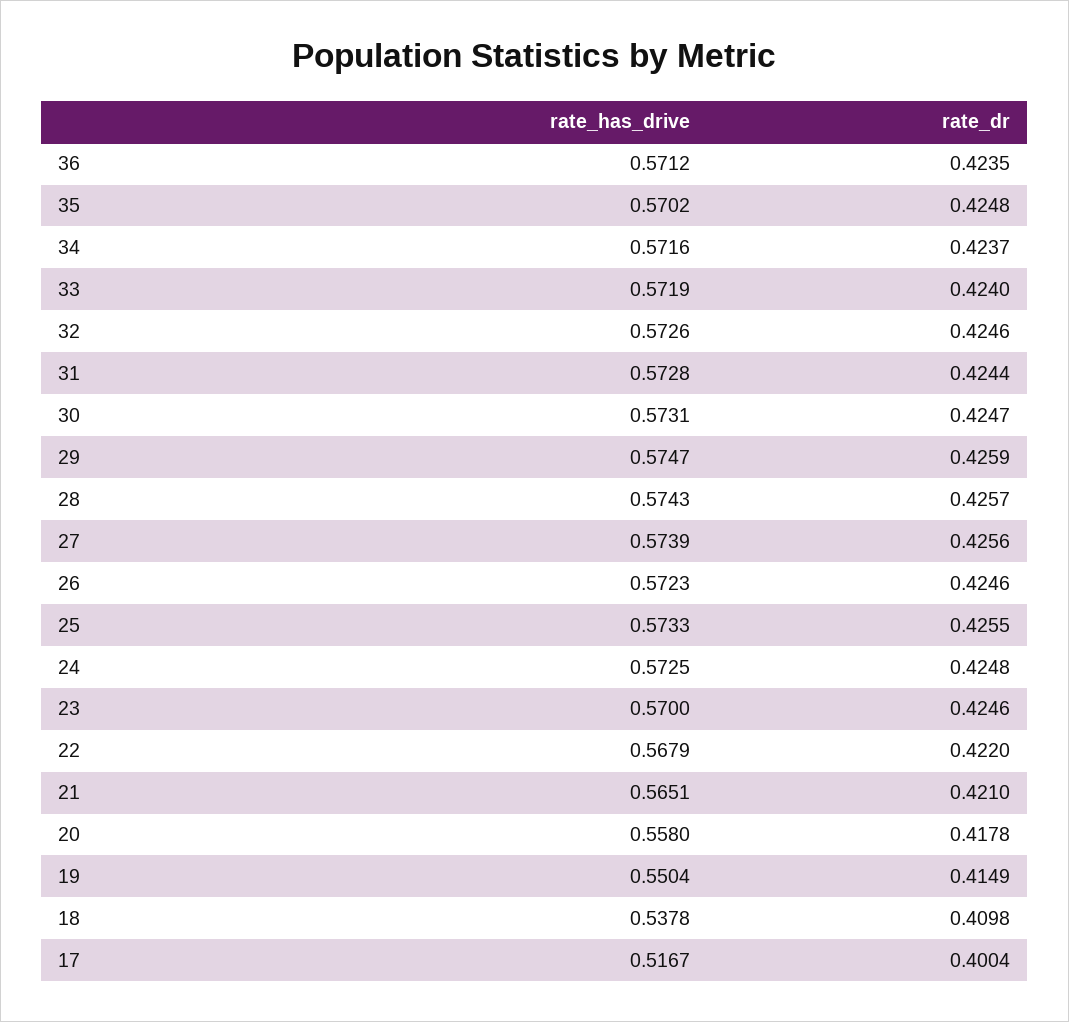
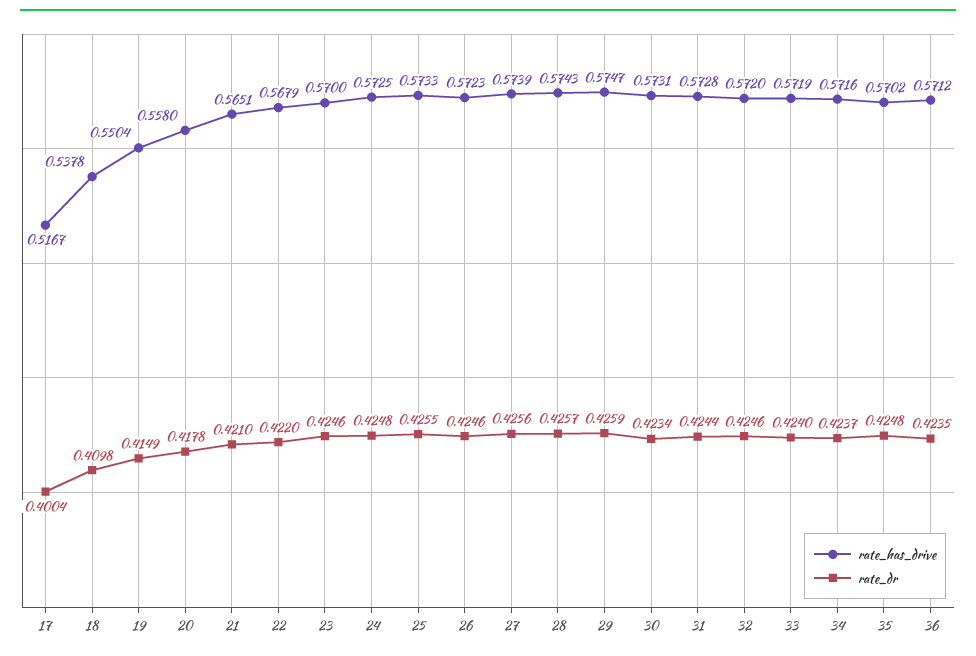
  {
    "rate_has_drive": {
      "36": 0.5712,
      "35": 0.5702,
      "34": 0.5716,
      "33": 0.5719,
-     "32": 0.5726,
+     "32": 0.572,
      "31": 0.5728,
      "30": 0.5731,
      "29": 0.5747,
      "28": 0.5743,
      "27": 0.5739,
      "26": 0.5723,
      "25": 0.5733,
      "24": 0.5725,
      "23": 0.57,
      "22": 0.5679,
      "21": 0.5651,
      "20": 0.558,
      "19": 0.5504,
      "18": 0.5378,
      "17": 0.5167
    },
    "rate_dr": {
      "36": 0.4235,
      "35": 0.4248,
      "34": 0.4237,
      "33": 0.424,
      "32": 0.4246,
      "31": 0.4244,
-     "30": 0.4247,
+     "30": 0.4234,
      "29": 0.4259,
      "28": 0.4257,
      "27": 0.4256,
      "26": 0.4246,
      "25": 0.4255,
      "24": 0.4248,
      "23": 0.4246,
      "22": 0.422,
      "21": 0.421,
      "20": 0.4178,
      "19": 0.4149,
      "18": 0.4098,
      "17": 0.4004
    }
  }

